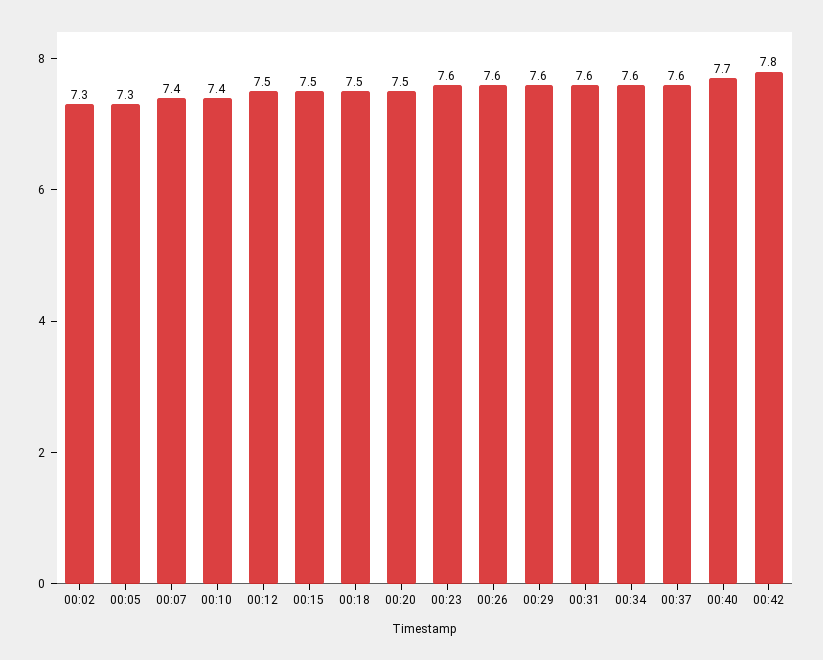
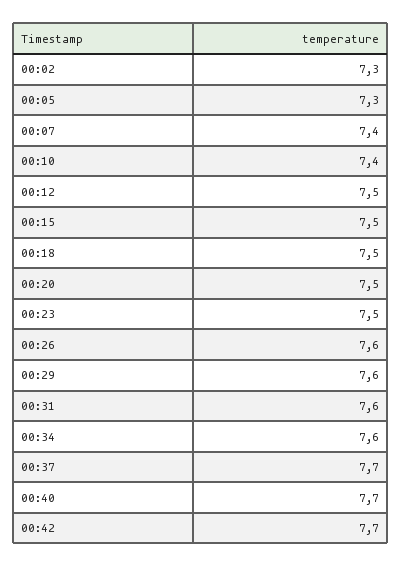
  {
    "00:02": 7.3,
    "00:05": 7.3,
    "00:07": 7.4,
    "00:10": 7.4,
    "00:12": 7.5,
    "00:15": 7.5,
    "00:18": 7.5,
    "00:20": 7.5,
-   "00:23": 7.6,
+   "00:23": 7.5,
    "00:26": 7.6,
    "00:29": 7.6,
    "00:31": 7.6,
    "00:34": 7.6,
-   "00:37": 7.6,
+   "00:37": 7.7,
    "00:40": 7.7,
-   "00:42": 7.8
+   "00:42": 7.7
  }

